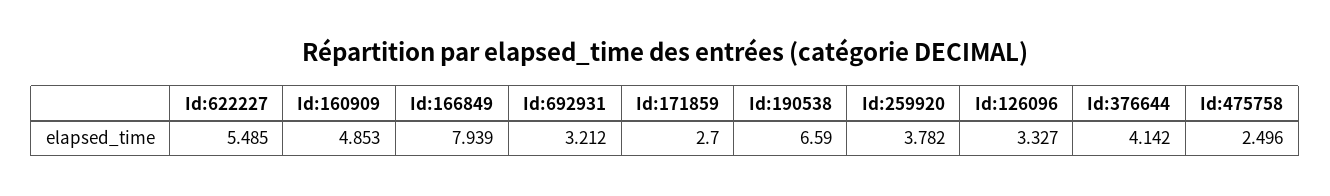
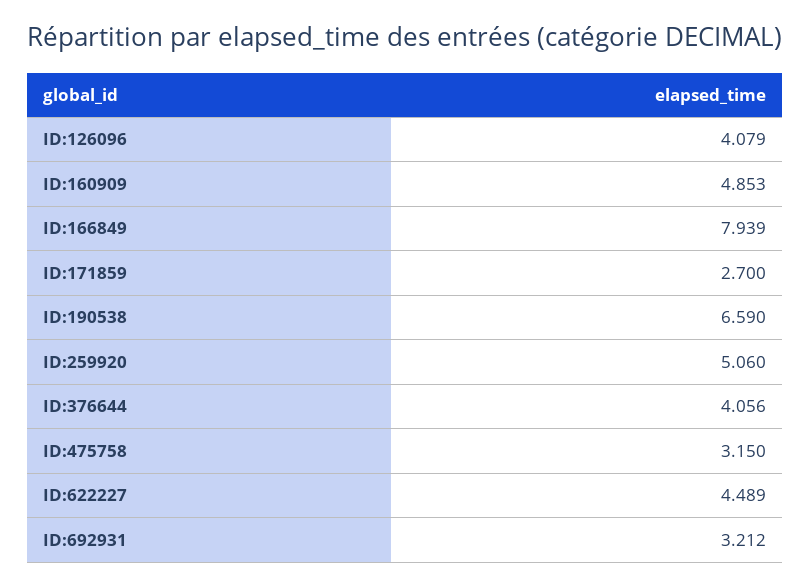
  {
-   "Id:622227": 5.485,
+   "Id:622227": 4.489,
    "Id:160909": 4.853,
    "Id:166849": 7.939,
    "Id:692931": 3.212,
    "Id:171859": 2.7,
    "Id:190538": 6.59,
-   "Id:259920": 3.782,
+   "Id:259920": 5.06,
-   "Id:126096": 3.327,
+   "Id:126096": 4.079,
-   "Id:376644": 4.142,
+   "Id:376644": 4.056,
-   "Id:475758": 2.496
+   "Id:475758": 3.15
  }

